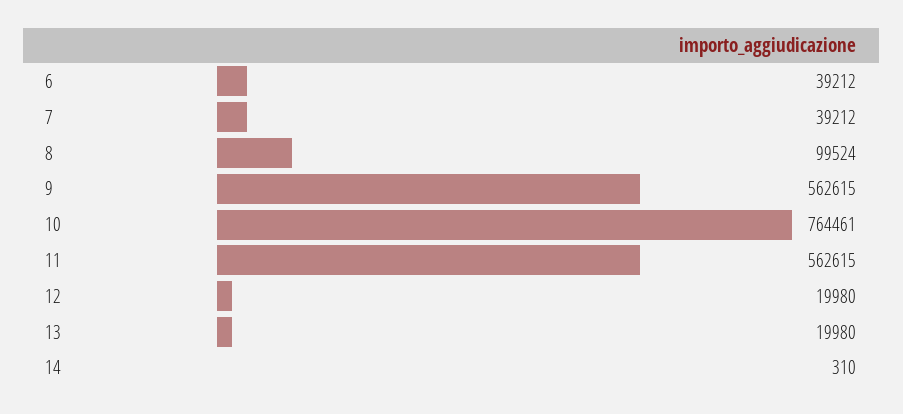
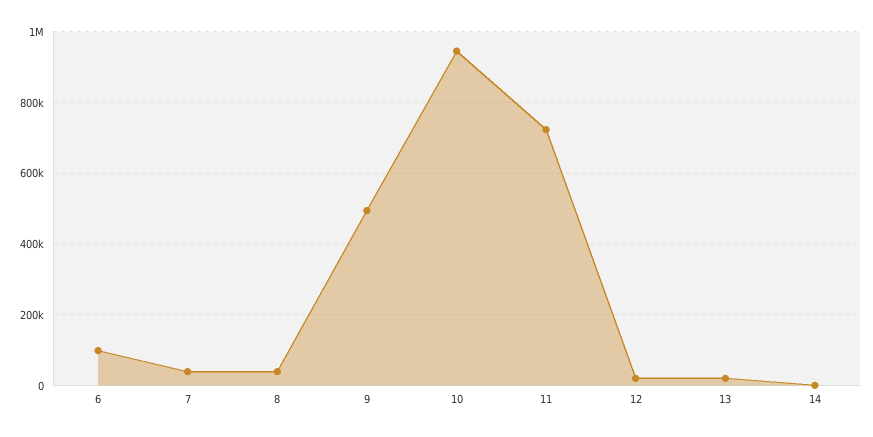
  {
-   "6": 39212,
+   "6": 100000,
    "7": 39212,
-   "8": 99524,
+   "8": 40000,
-   "9": 562615,
+   "9": 500000,
-   "10": 764461,
+   "10": 940000,
-   "11": 562615,
+   "11": 720000,
    "12": 19980,
    "13": 19980,
    "14": 310
  }

